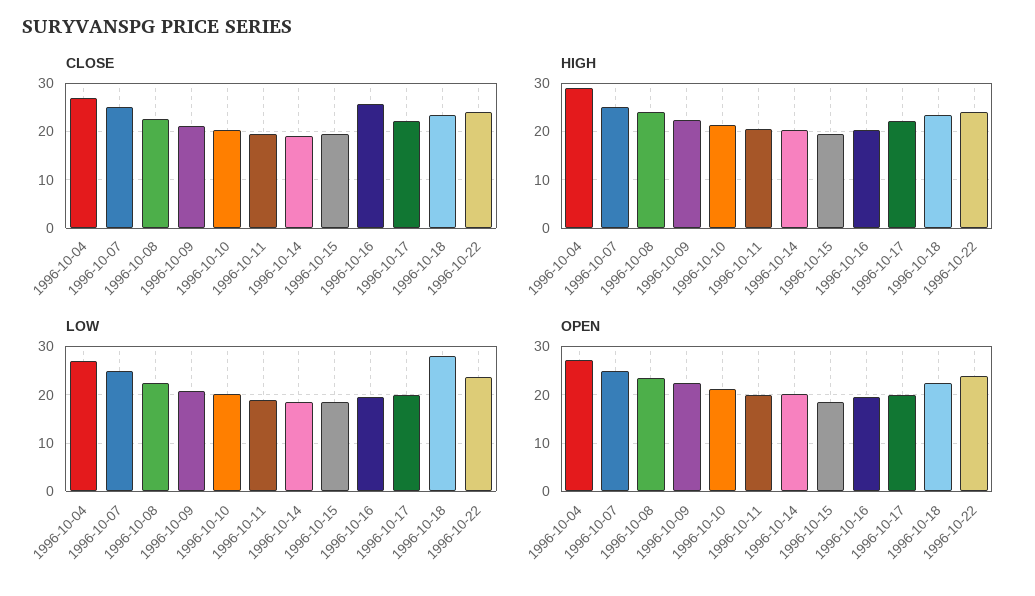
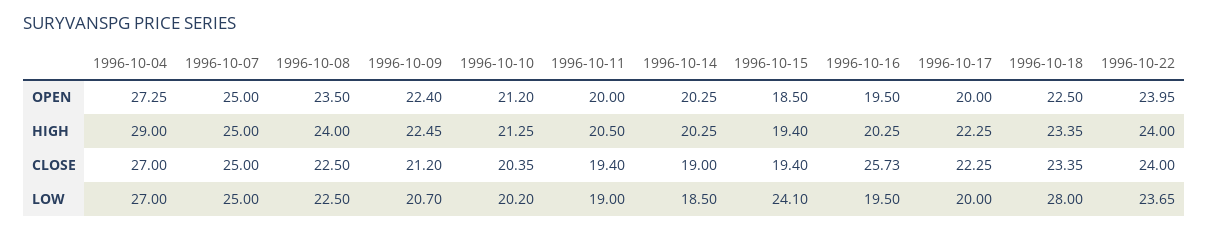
  {
    "CLOSE": {
      "1996-10-04": 27,
      "1996-10-07": 25,
      "1996-10-08": 22.5,
      "1996-10-09": 21.2,
      "1996-10-10": 20.35,
      "1996-10-11": 19.4,
      "1996-10-14": 19,
      "1996-10-15": 19.4,
      "1996-10-16": 25.73,
      "1996-10-17": 22.25,
      "1996-10-18": 23.35,
      "1996-10-22": 24
    },
    "HIGH": {
      "1996-10-04": 29,
      "1996-10-07": 25,
      "1996-10-08": 24,
      "1996-10-09": 22.45,
      "1996-10-10": 21.25,
      "1996-10-11": 20.5,
      "1996-10-14": 20.25,
      "1996-10-15": 19.4,
      "1996-10-16": 20.25,
      "1996-10-17": 22.25,
      "1996-10-18": 23.35,
      "1996-10-22": 24
    },
    "LOW": {
      "1996-10-04": 27,
      "1996-10-07": 25,
      "1996-10-08": 22.5,
      "1996-10-09": 20.7,
      "1996-10-10": 20.2,
      "1996-10-11": 19,
      "1996-10-14": 18.5,
-     "1996-10-15": 18,
+     "1996-10-15": 24.1,
      "1996-10-16": 19.5,
      "1996-10-17": 20,
      "1996-10-18": 28,
      "1996-10-22": 23.65
    },
    "OPEN": {
      "1996-10-04": 27.25,
      "1996-10-07": 25,
      "1996-10-08": 23.5,
      "1996-10-09": 22.4,
      "1996-10-10": 21.2,
      "1996-10-11": 20,
      "1996-10-14": 20.25,
      "1996-10-15": 18.5,
      "1996-10-16": 19.5,
      "1996-10-17": 20,
      "1996-10-18": 22.5,
      "1996-10-22": 23.95
    }
  }

